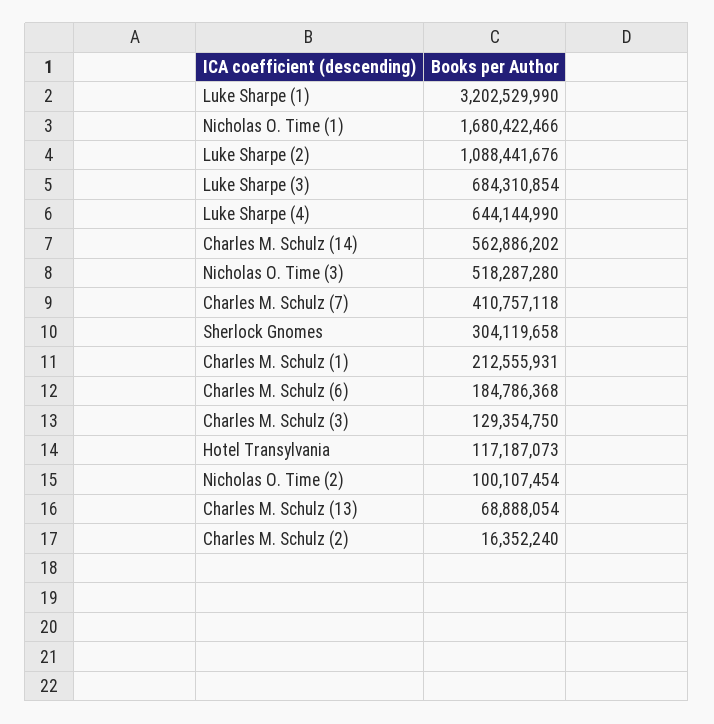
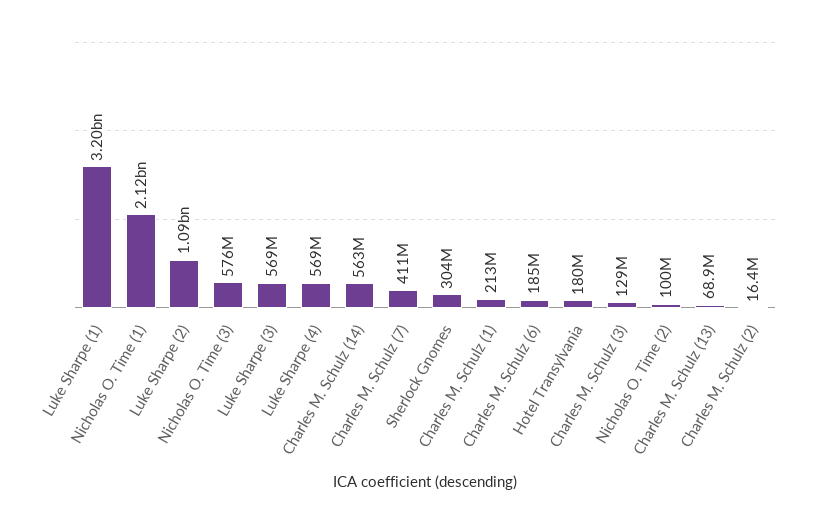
  {
    "Luke Sharpe (1)": 3202529990,
-   "Nicholas O. Time (1)": 1680422466,
+   "Nicholas O. Time (1)": 2120000000,
    "Luke Sharpe (2)": 1088441676,
-   "Luke Sharpe (3)": 684310854,
+   "Luke Sharpe (3)": 569000000,
-   "Luke Sharpe (4)": 644144990,
+   "Luke Sharpe (4)": 569000000,
    "Charles M. Schulz (14)": 562886202,
-   "Nicholas O. Time (3)": 518287280,
+   "Nicholas O. Time (3)": 576000000,
    "Charles M. Schulz (7)": 410757118,
    "Sherlock Gnomes": 304119658,
    "Charles M. Schulz (1)": 212555931,
    "Charles M. Schulz (6)": 184786368,
    "Charles M. Schulz (3)": 129354750,
-   "Hotel Transylvania": 117187073,
+   "Hotel Transylvania": 180000000,
    "Nicholas O. Time (2)": 100107454,
    "Charles M. Schulz (13)": 68888054,
    "Charles M. Schulz (2)": 16352240
  }

